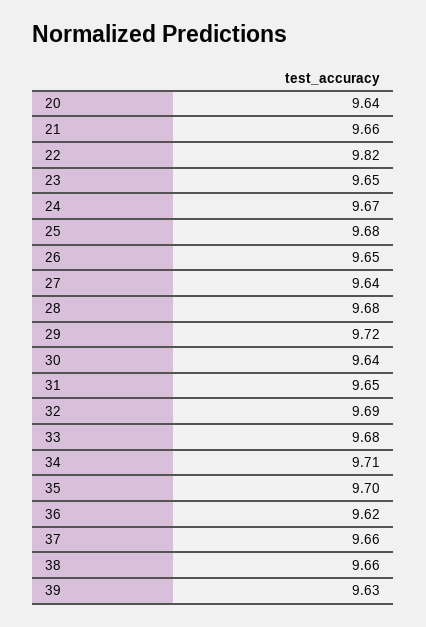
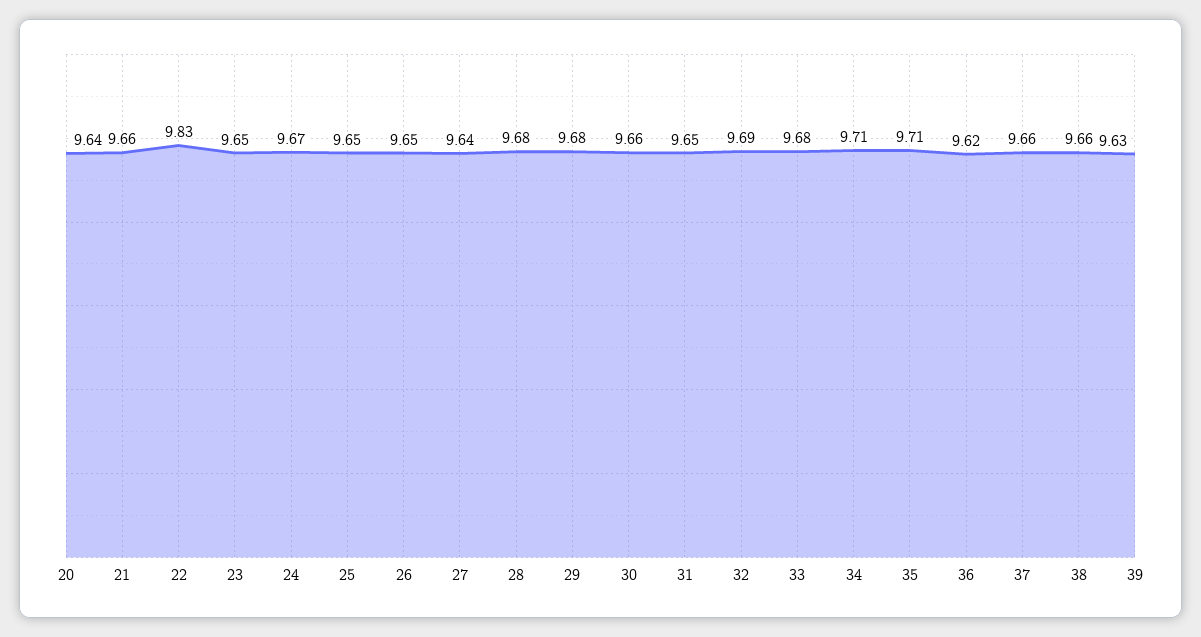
  {
    "20": 9.64,
    "21": 9.66,
-   "22": 9.82,
+   "22": 9.83,
    "23": 9.65,
    "24": 9.67,
-   "25": 9.68,
+   "25": 9.65,
    "26": 9.65,
    "27": 9.64,
    "28": 9.68,
-   "29": 9.72,
+   "29": 9.68,
-   "30": 9.64,
+   "30": 9.66,
    "31": 9.65,
    "32": 9.69,
    "33": 9.68,
    "34": 9.71,
-   "35": 9.7,
+   "35": 9.71,
    "36": 9.62,
    "37": 9.66,
    "38": 9.66,
    "39": 9.63
  }

